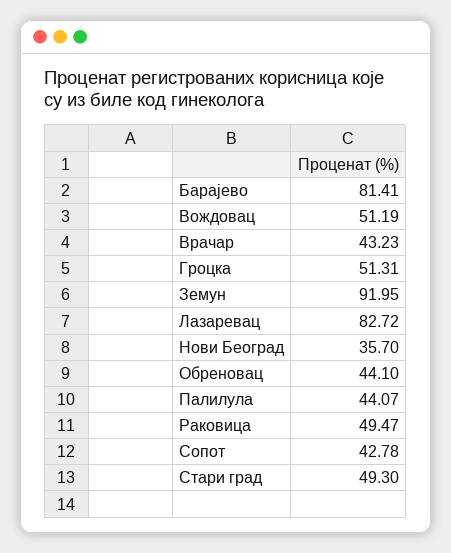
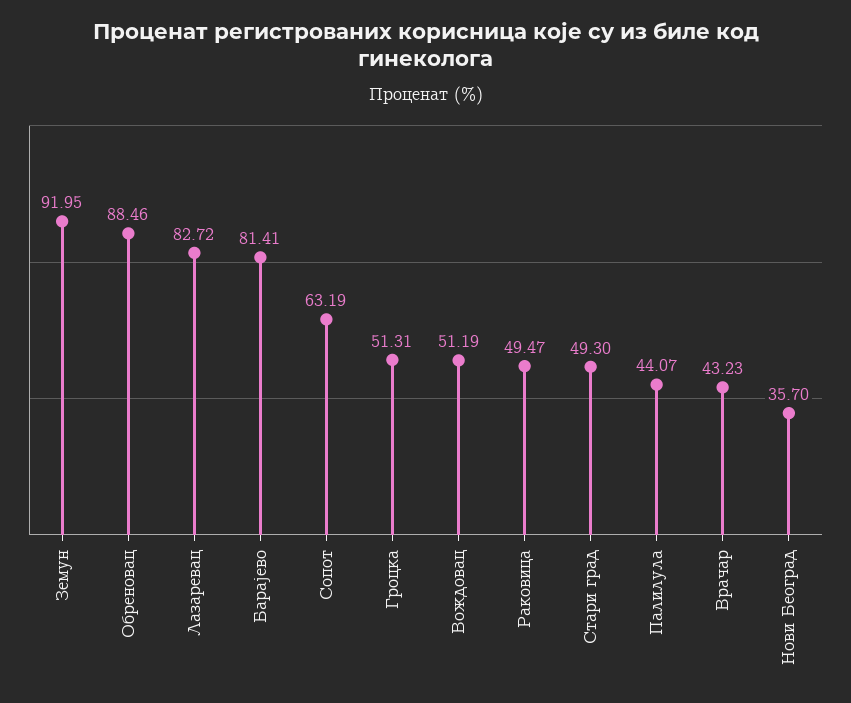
  {
    "Барајево": 81.41,
    "Вождовац": 51.19,
    "Врачар": 43.23,
    "Гроцка": 51.31,
    "Земун": 91.95,
    "Лазаревац": 82.72,
    "Нови Београд": 35.7,
-   "Обреновац": 44.1,
+   "Обреновац": 88.46,
    "Палилула": 44.07,
    "Раковица": 49.47,
-   "Сопот": 42.78,
+   "Сопот": 63.19,
    "Стари град": 49.3
  }

